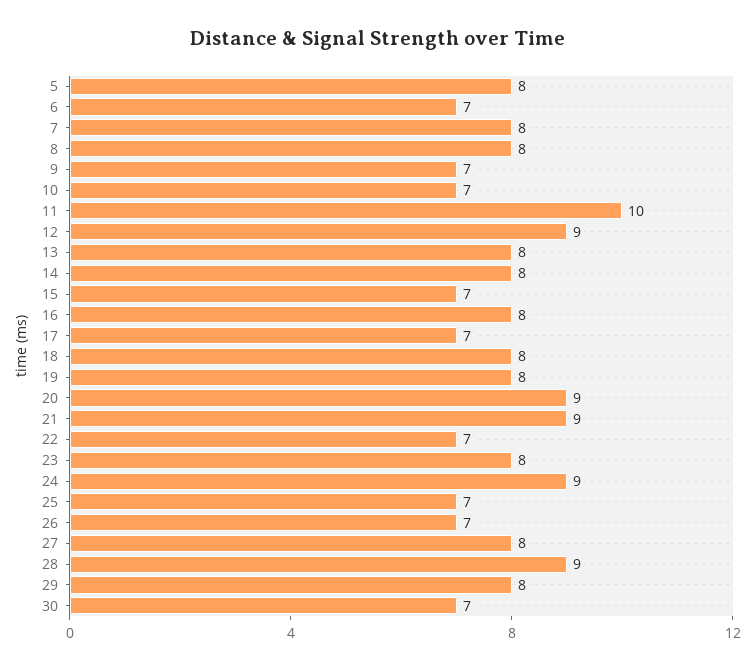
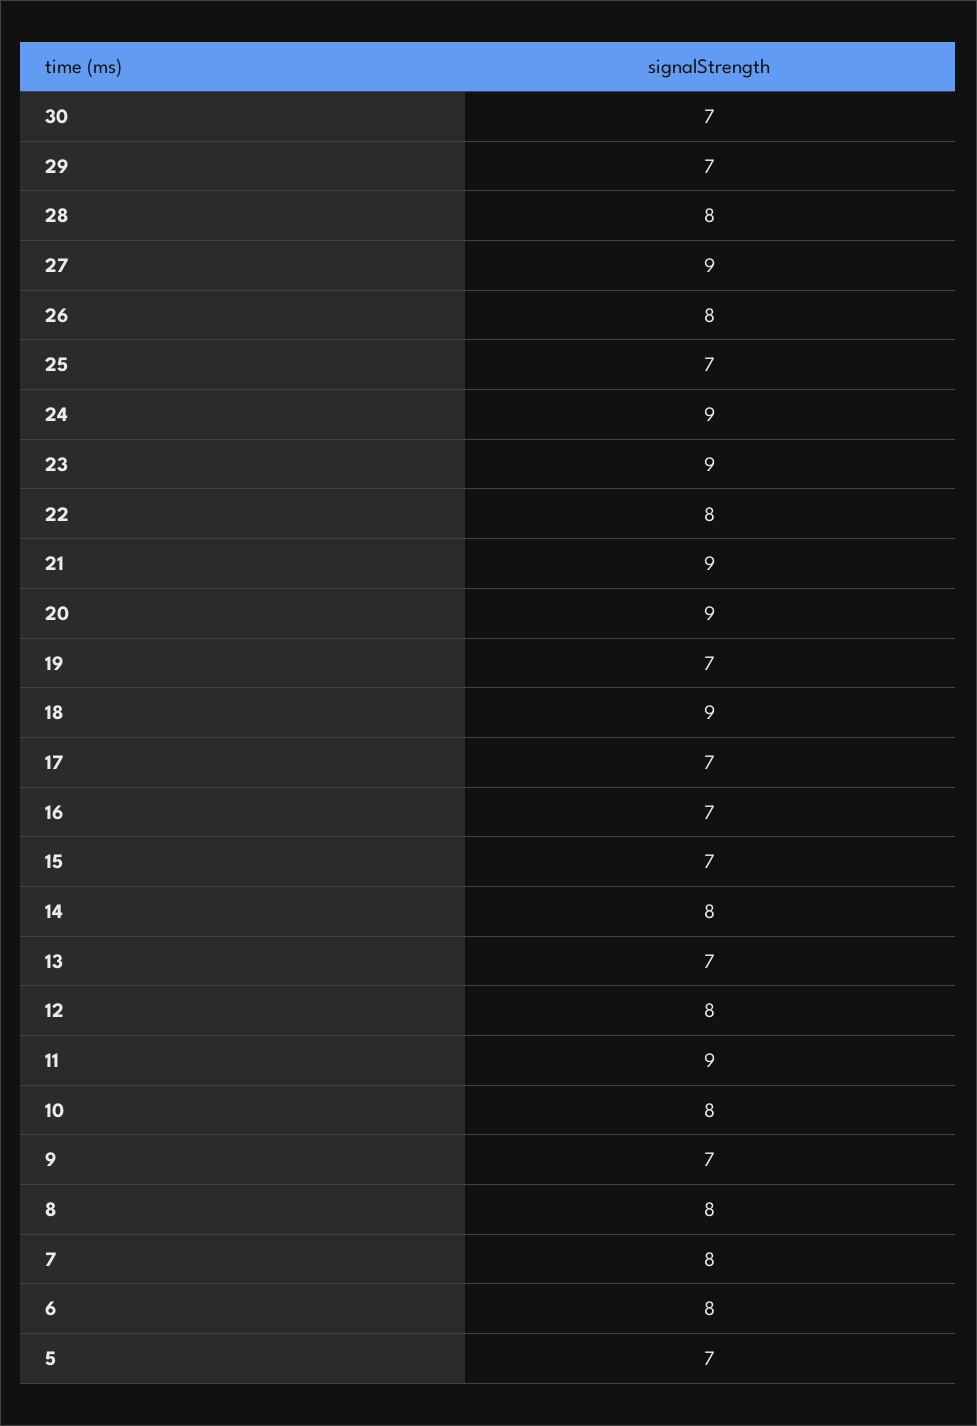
  {
-   "5": 8,
+   "5": 7,
-   "6": 7,
+   "6": 8,
    "7": 8,
    "8": 8,
    "9": 7,
-   "10": 7,
+   "10": 8,
-   "11": 10,
+   "11": 9,
-   "12": 9,
+   "12": 8,
-   "13": 8,
+   "13": 7,
    "14": 8,
    "15": 7,
-   "16": 8,
+   "16": 7,
    "17": 7,
-   "18": 8,
+   "18": 9,
-   "19": 8,
+   "19": 7,
    "20": 9,
    "21": 9,
-   "22": 7,
+   "22": 8,
-   "23": 8,
+   "23": 9,
    "24": 9,
    "25": 7,
-   "26": 7,
+   "26": 8,
-   "27": 8,
+   "27": 9,
-   "28": 9,
+   "28": 8,
-   "29": 8,
+   "29": 7,
    "30": 7
  }

